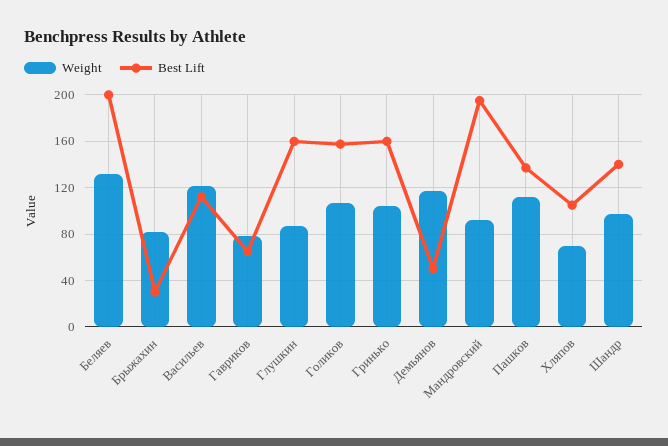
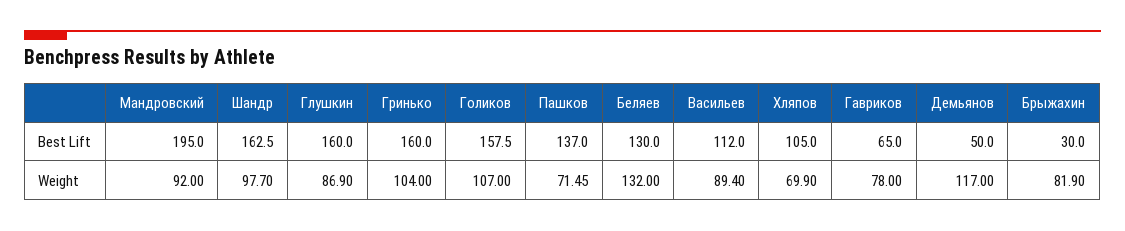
  {
    "Weight": {
      "Беляев": 132,
      "Брыжахин": 81.9,
-     "Васильев": 120,
+     "Васильев": 89.4,
      "Гавриков": 78,
      "Глушкин": 86.9,
      "Голиков": 107,
      "Гринько": 104,
      "Демьянов": 117,
      "Мандровский": 92,
-     "Пашков": 110,
+     "Пашков": 71.45,
      "Хляпов": 69.9,
      "Шандр": 97.7
    },
    "Best Lift": {
-     "Беляев": 200,
+     "Беляев": 130,
      "Брыжахин": 30,
      "Васильев": 112,
      "Гавриков": 65,
      "Глушкин": 160,
      "Голиков": 157.5,
      "Гринько": 160,
      "Демьянов": 50,
      "Мандровский": 195,
      "Пашков": 137,
      "Хляпов": 105,
-     "Шандр": 140
+     "Шандр": 162.5
    }
  }

